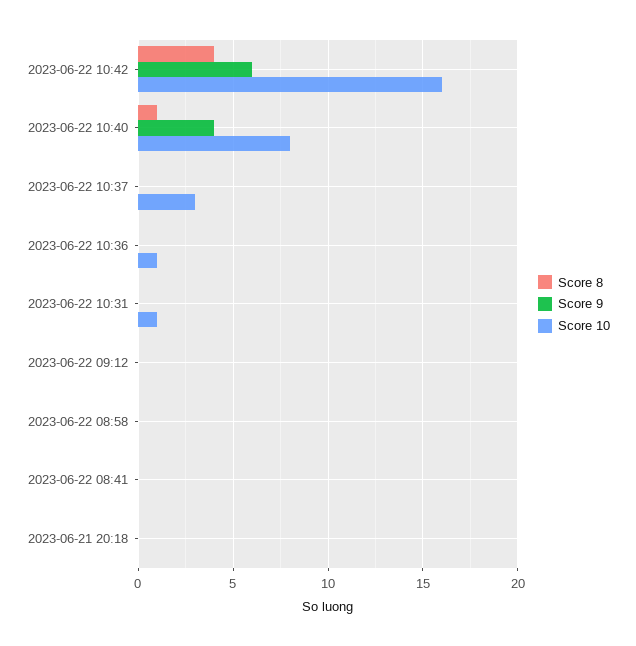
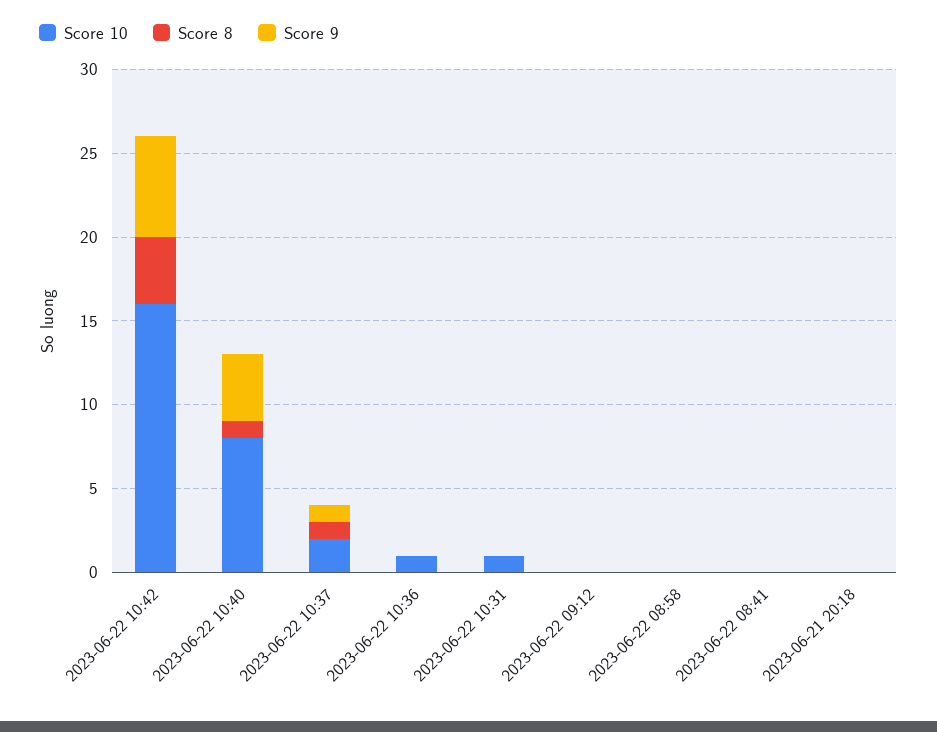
  {
    "Score 8": {
      "2023-06-22 10:42": 4,
      "2023-06-22 10:40": 1,
-     "2023-06-22 10:37": 0,
+     "2023-06-22 10:37": 1,
      "2023-06-22 10:36": 0,
      "2023-06-22 10:31": 0,
      "2023-06-22 09:12": 0,
      "2023-06-22 08:58": 0,
      "2023-06-22 08:41": 0,
      "2023-06-21 20:18": 0
    },
    "Score 9": {
      "2023-06-22 10:42": 6,
      "2023-06-22 10:40": 4,
-     "2023-06-22 10:37": 0,
+     "2023-06-22 10:37": 1,
      "2023-06-22 10:36": 0,
      "2023-06-22 10:31": 0,
      "2023-06-22 09:12": 0,
      "2023-06-22 08:58": 0,
      "2023-06-22 08:41": 0,
      "2023-06-21 20:18": 0
    },
    "Score 10": {
      "2023-06-22 10:42": 16,
      "2023-06-22 10:40": 8,
-     "2023-06-22 10:37": 3,
+     "2023-06-22 10:37": 2,
      "2023-06-22 10:36": 1,
      "2023-06-22 10:31": 1,
      "2023-06-22 09:12": 0,
      "2023-06-22 08:58": 0,
      "2023-06-22 08:41": 0,
      "2023-06-21 20:18": 0
    }
  }

